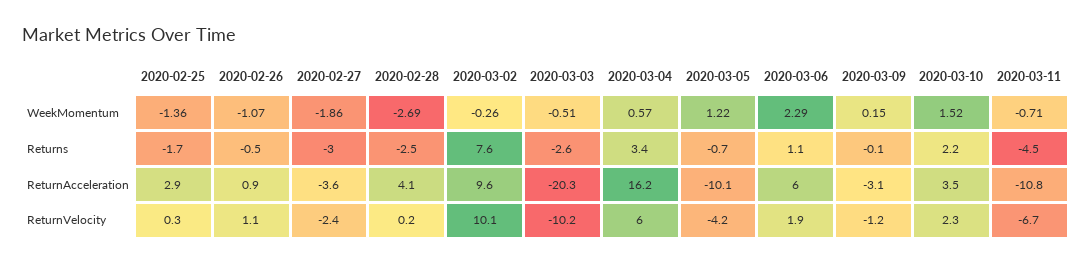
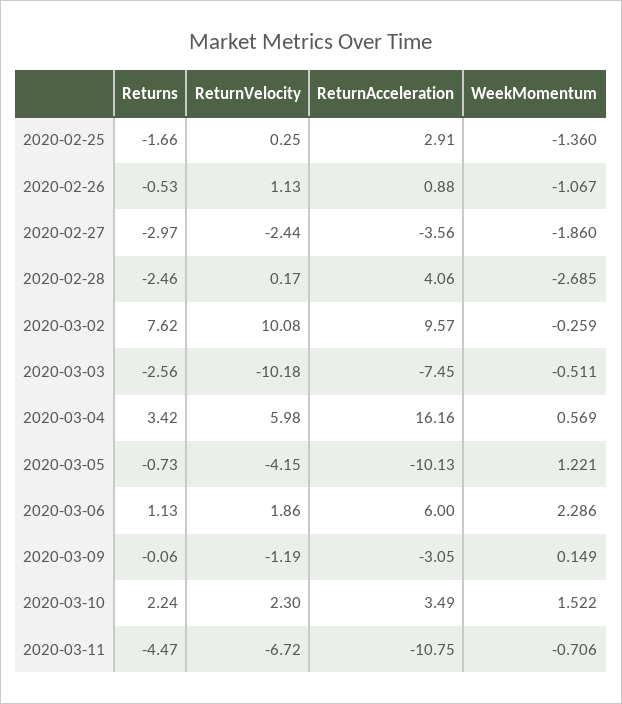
  {
    "2020-02-25": {
      "WeekMomentum": -1.36,
      "Returns": -1.66,
      "ReturnAcceleration": 2.91,
      "ReturnVelocity": 0.25
    },
    "2020-02-26": {
      "WeekMomentum": -1.067,
      "Returns": -0.53,
      "ReturnAcceleration": 0.88,
      "ReturnVelocity": 1.13
    },
    "2020-02-27": {
      "WeekMomentum": -1.86,
      "Returns": -2.97,
      "ReturnAcceleration": -3.56,
      "ReturnVelocity": -2.44
    },
    "2020-02-28": {
      "WeekMomentum": -2.685,
      "Returns": -2.46,
      "ReturnAcceleration": 4.06,
      "ReturnVelocity": 0.17
    },
    "2020-03-02": {
      "WeekMomentum": -0.259,
      "Returns": 7.62,
      "ReturnAcceleration": 9.57,
      "ReturnVelocity": 10.08
    },
    "2020-03-03": {
      "WeekMomentum": -0.511,
      "Returns": -2.56,
-     "ReturnAcceleration": -20.3,
+     "ReturnAcceleration": -7.45,
      "ReturnVelocity": -10.18
    },
    "2020-03-04": {
      "WeekMomentum": 0.569,
      "Returns": 3.42,
      "ReturnAcceleration": 16.16,
      "ReturnVelocity": 5.98
    },
    "2020-03-05": {
      "WeekMomentum": 1.221,
      "Returns": -0.73,
      "ReturnAcceleration": -10.13,
      "ReturnVelocity": -4.15
    },
    "2020-03-06": {
      "WeekMomentum": 2.286,
      "Returns": 1.13,
      "ReturnAcceleration": 6,
      "ReturnVelocity": 1.86
    },
    "2020-03-09": {
      "WeekMomentum": 0.149,
      "Returns": -0.06,
      "ReturnAcceleration": -3.05,
      "ReturnVelocity": -1.19
    },
    "2020-03-10": {
      "WeekMomentum": 1.522,
      "Returns": 2.24,
      "ReturnAcceleration": 3.49,
      "ReturnVelocity": 2.3
    },
    "2020-03-11": {
      "WeekMomentum": -0.706,
      "Returns": -4.47,
      "ReturnAcceleration": -10.75,
      "ReturnVelocity": -6.72
    }
  }

